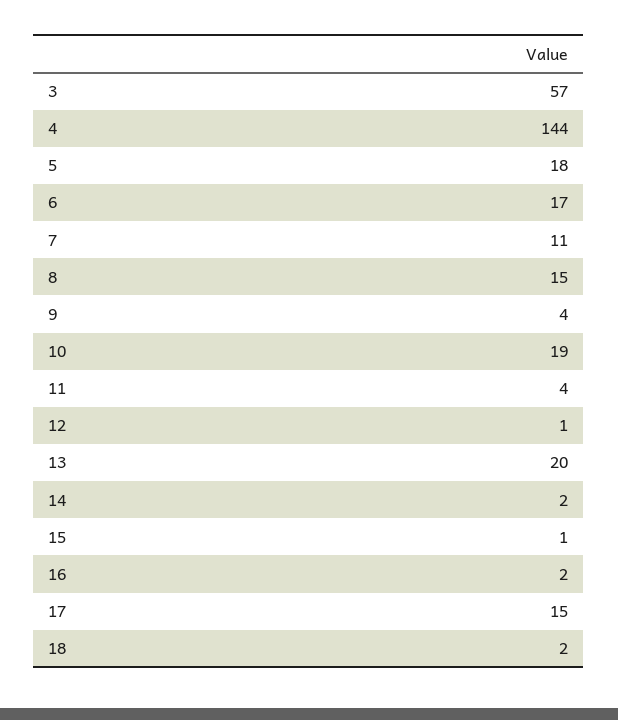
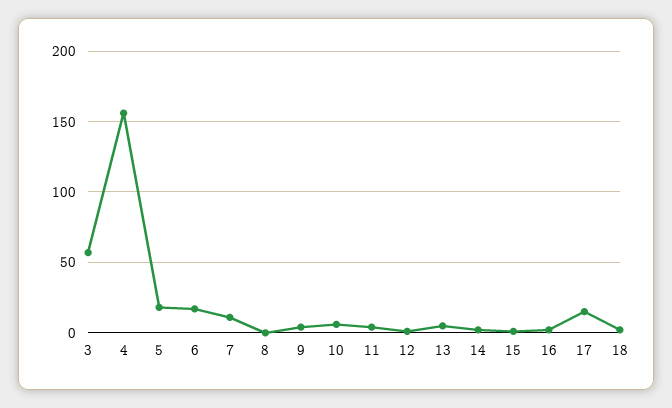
  {
    "3": 57,
-   "4": 144,
+   "4": 155,
    "5": 18,
    "6": 17,
    "7": 11,
-   "8": 15,
+   "8": 0,
    "9": 4,
-   "10": 19,
+   "10": 5,
    "11": 4,
    "12": 1,
-   "13": 20,
+   "13": 5,
    "14": 2,
    "15": 1,
    "16": 2,
    "17": 15,
    "18": 2
  }

